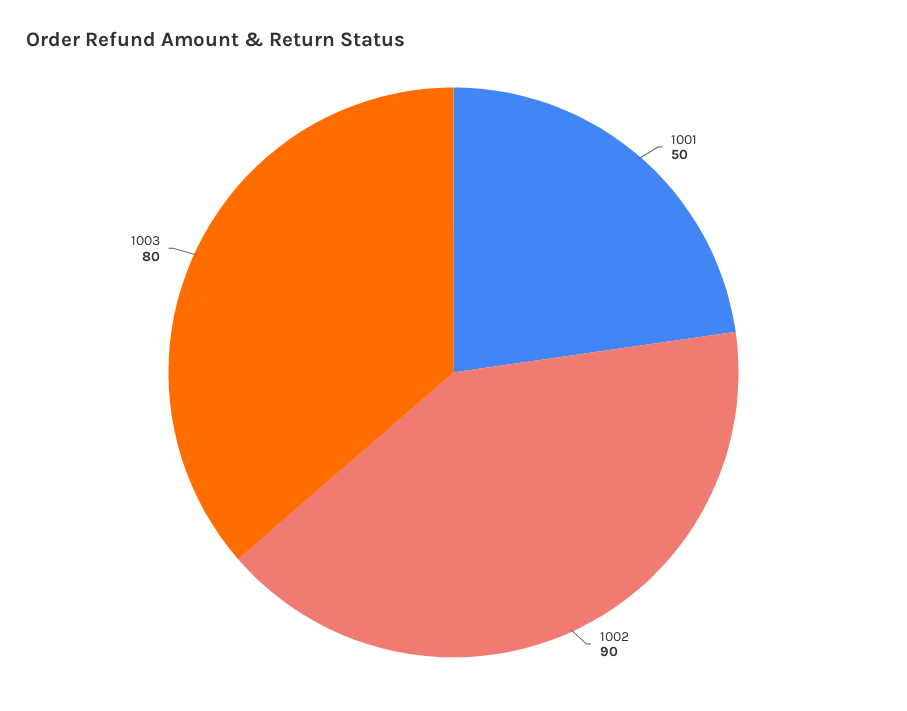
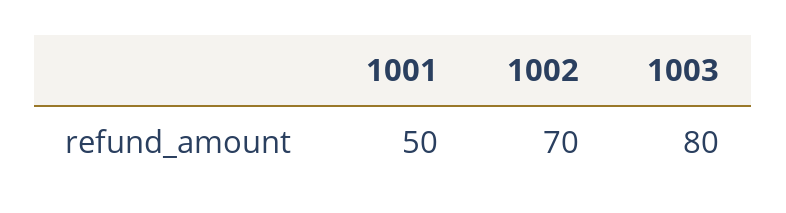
  {
    "1001": 50,
-   "1002": 90,
+   "1002": 70,
    "1003": 80
  }

